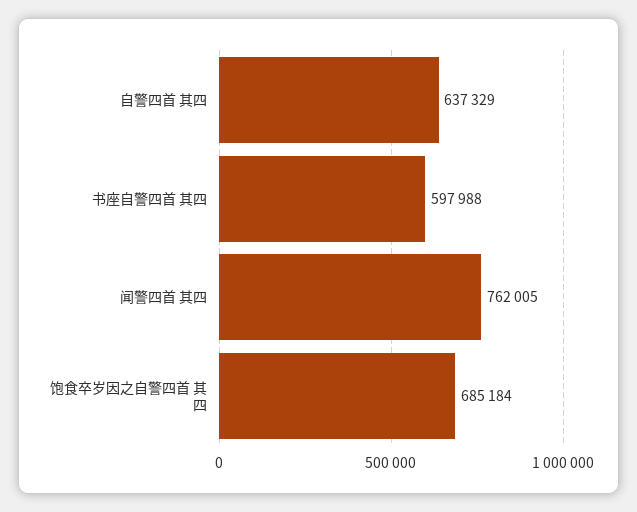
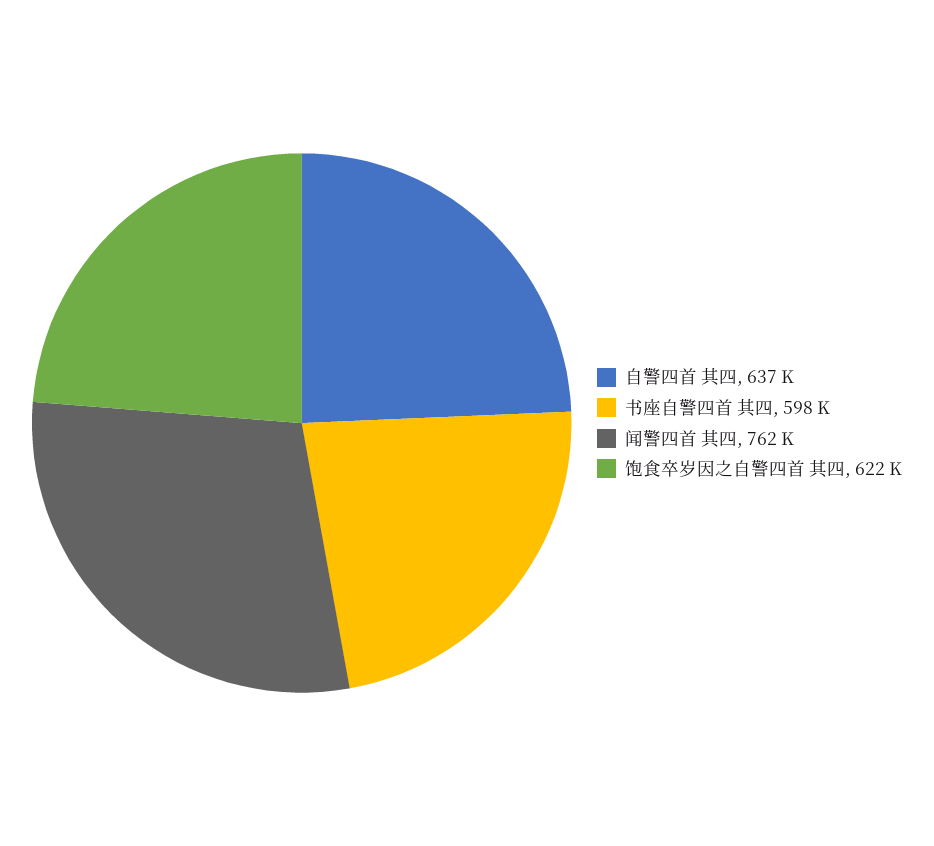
  {
    "自警四首 其四": 637329,
    "书座自警四首 其四": 597988,
    "闻警四首 其四": 762005,
-   "饱食卒岁因之自警四首 其四": 685184
+   "饱食卒岁因之自警四首 其四": 622000
  }

